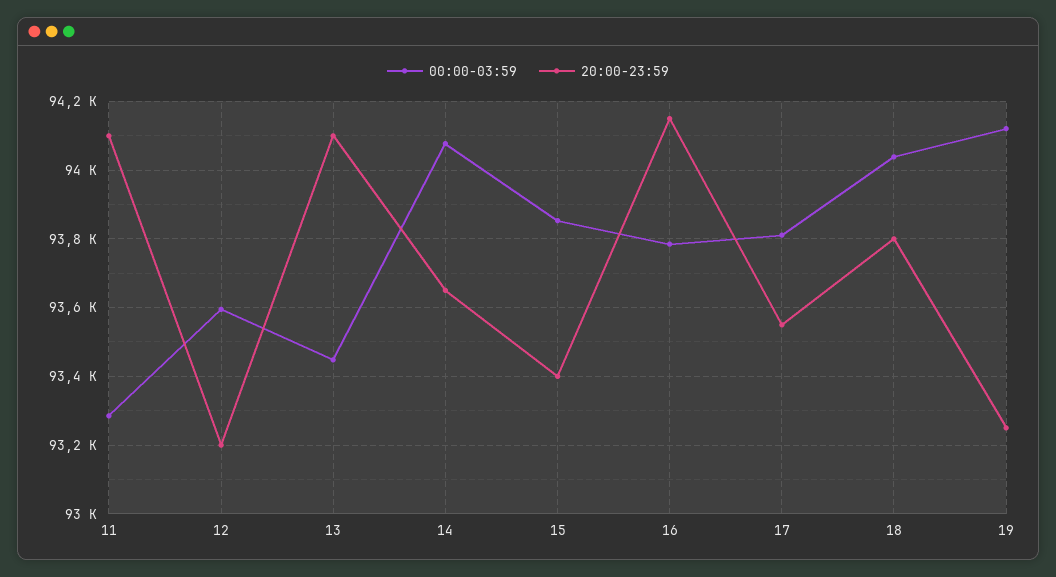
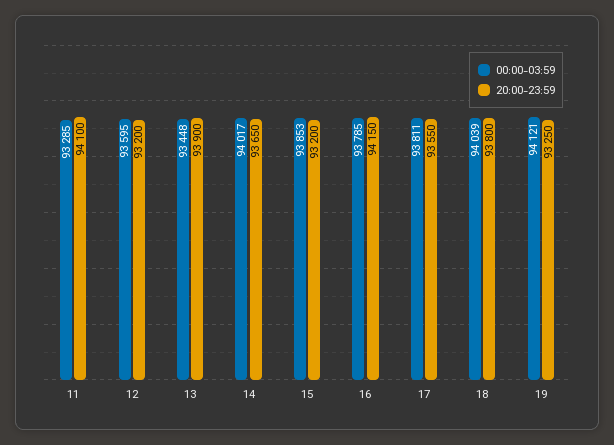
  {
    "00:00-03:59": {
      "11": 93285,
      "12": 93595,
      "13": 93448,
-     "14": 94080,
+     "14": 94017,
      "15": 93853,
      "16": 93785,
      "17": 93811,
      "18": 94039,
      "19": 94121
    },
    "20:00-23:59": {
      "11": 94100,
      "12": 93200,
-     "13": 94100,
+     "13": 93900,
      "14": 93650,
-     "15": 93400,
+     "15": 93200,
      "16": 94150,
      "17": 93550,
      "18": 93800,
      "19": 93250
    }
  }

